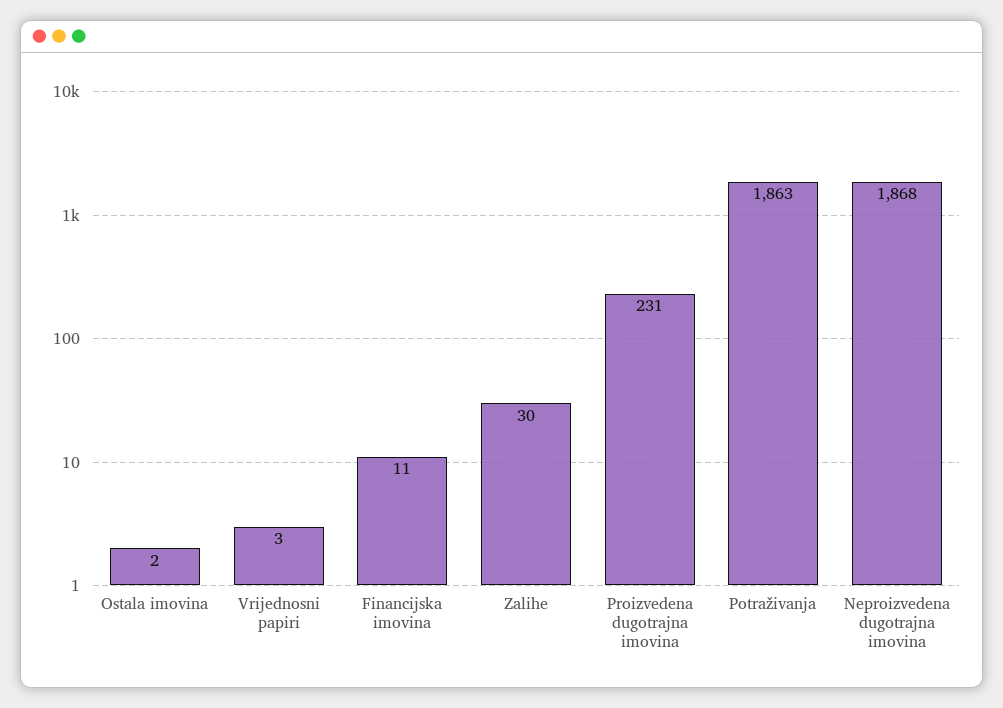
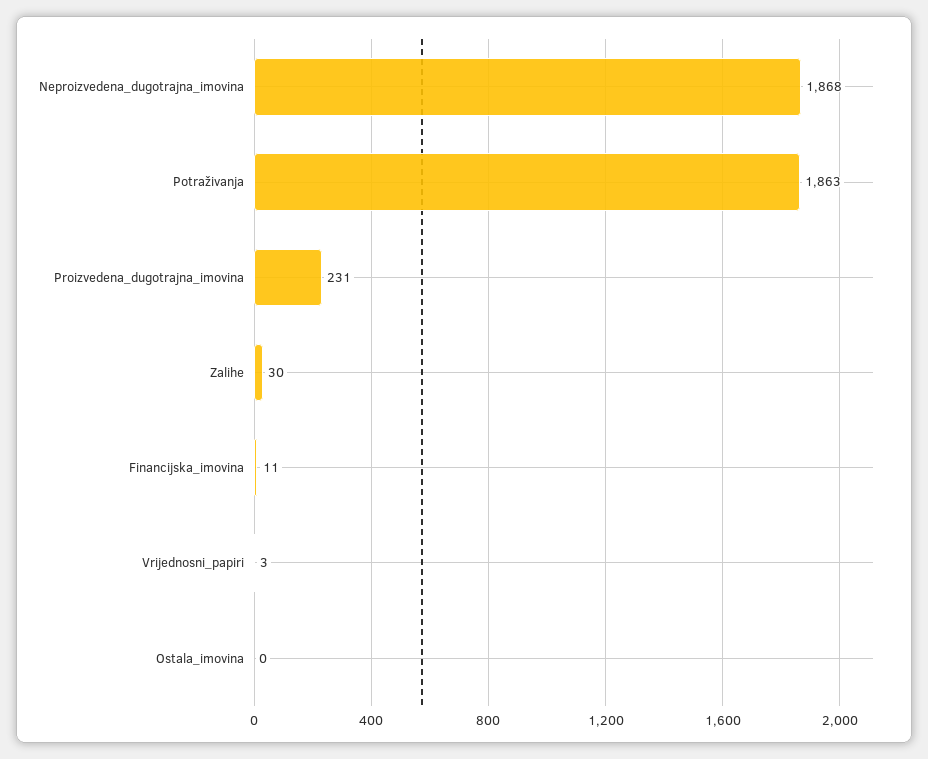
  {
-   "Ostala imovina": 2,
+   "Ostala imovina": 0,
    "Vrijednosni papiri": 3,
    "Financijska imovina": 11,
    "Zalihe": 30,
    "Proizvedena dugotrajna imovina": 231,
    "Potraživanja": 1863,
    "Neproizvedena dugotrajna imovina": 1868
  }

